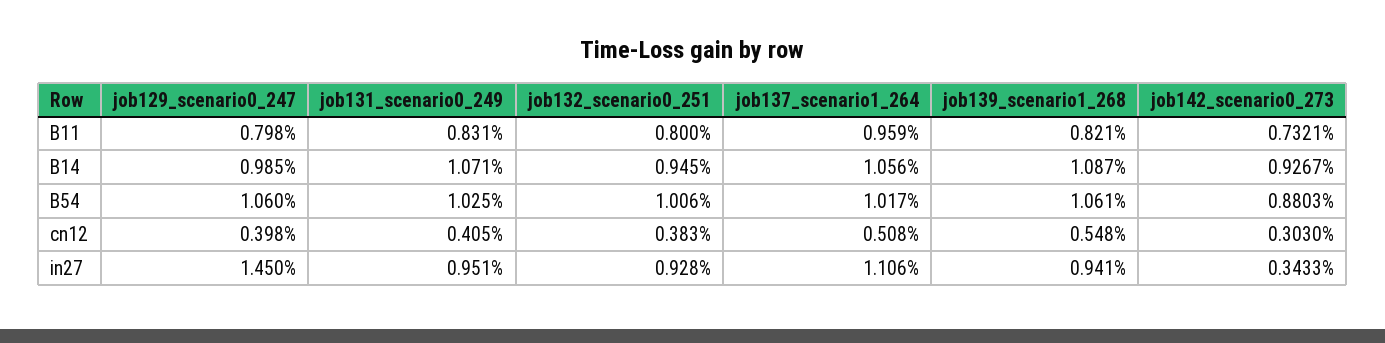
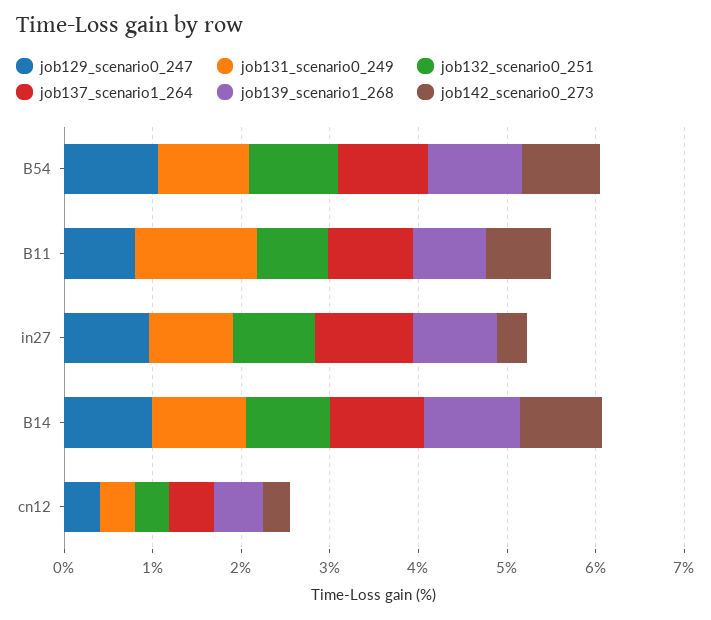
  {
    "job129_scenario0_247": {
      "B11": 0.798,
      "B14": 0.985,
      "B54": 1.06,
      "cn12": 0.398,
-     "in27": 1.45
+     "in27": 1
    },
    "job131_scenario0_249": {
-     "B11": 0.831,
+     "B11": 1.4,
      "B14": 1.071,
      "B54": 1.025,
      "cn12": 0.405,
      "in27": 0.951
    },
    "job132_scenario0_251": {
      "B11": 0.8,
      "B14": 0.945,
      "B54": 1.006,
      "cn12": 0.383,
      "in27": 0.928
    },
    "job137_scenario1_264": {
      "B11": 0.959,
      "B14": 1.056,
      "B54": 1.017,
      "cn12": 0.508,
      "in27": 1.106
    },
    "job139_scenario1_268": {
      "B11": 0.821,
      "B14": 1.087,
      "B54": 1.061,
      "cn12": 0.548,
      "in27": 0.941
    },
    "job142_scenario0_273": {
      "B11": 0.7321,
      "B14": 0.9267,
      "B54": 0.8803,
      "cn12": 0.303,
      "in27": 0.3433
    }
  }

